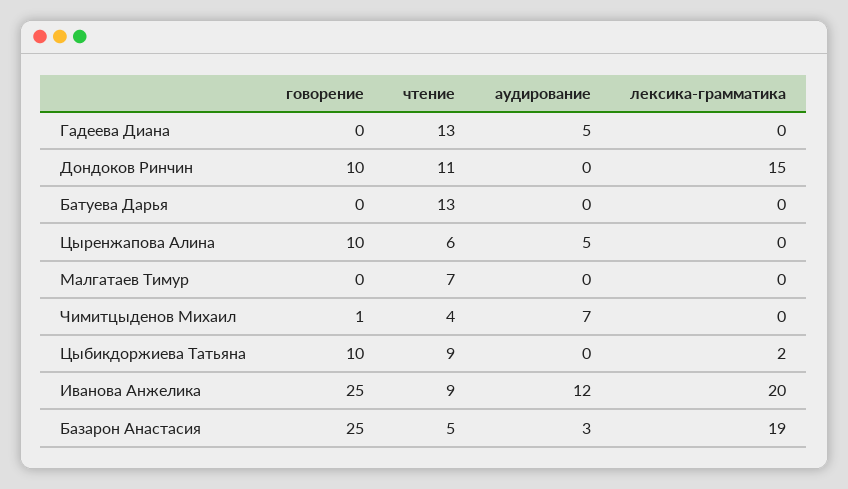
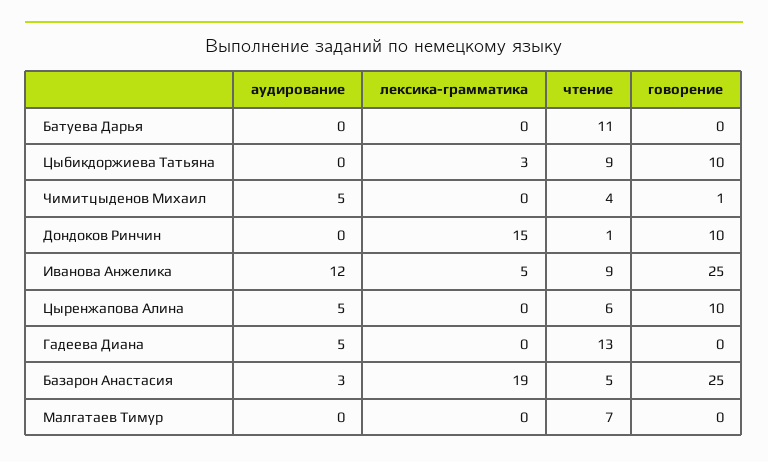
  {
    "говорение": {
      "Гадеева Диана": 0,
      "Дондоков Ринчин": 10,
      "Батуева Дарья": 0,
      "Цыренжапова Алина": 10,
      "Малгатаев Тимур": 0,
      "Чимитцыденов Михаил": 1,
      "Цыбикдоржиева Татьяна": 10,
      "Иванова Анжелика": 25,
      "Базарон Анастасия": 25
    },
    "чтение": {
      "Гадеева Диана": 13,
-     "Дондоков Ринчин": 11,
+     "Дондоков Ринчин": 1,
-     "Батуева Дарья": 13,
+     "Батуева Дарья": 11,
      "Цыренжапова Алина": 6,
      "Малгатаев Тимур": 7,
      "Чимитцыденов Михаил": 4,
      "Цыбикдоржиева Татьяна": 9,
      "Иванова Анжелика": 9,
      "Базарон Анастасия": 5
    },
    "аудирование": {
      "Гадеева Диана": 5,
      "Дондоков Ринчин": 0,
      "Батуева Дарья": 0,
      "Цыренжапова Алина": 5,
      "Малгатаев Тимур": 0,
-     "Чимитцыденов Михаил": 7,
+     "Чимитцыденов Михаил": 5,
      "Цыбикдоржиева Татьяна": 0,
      "Иванова Анжелика": 12,
      "Базарон Анастасия": 3
    },
    "лексика-грамматика": {
      "Гадеева Диана": 0,
      "Дондоков Ринчин": 15,
      "Батуева Дарья": 0,
      "Цыренжапова Алина": 0,
      "Малгатаев Тимур": 0,
      "Чимитцыденов Михаил": 0,
-     "Цыбикдоржиева Татьяна": 2,
+     "Цыбикдоржиева Татьяна": 3,
-     "Иванова Анжелика": 20,
+     "Иванова Анжелика": 5,
      "Базарон Анастасия": 19
    }
  }

